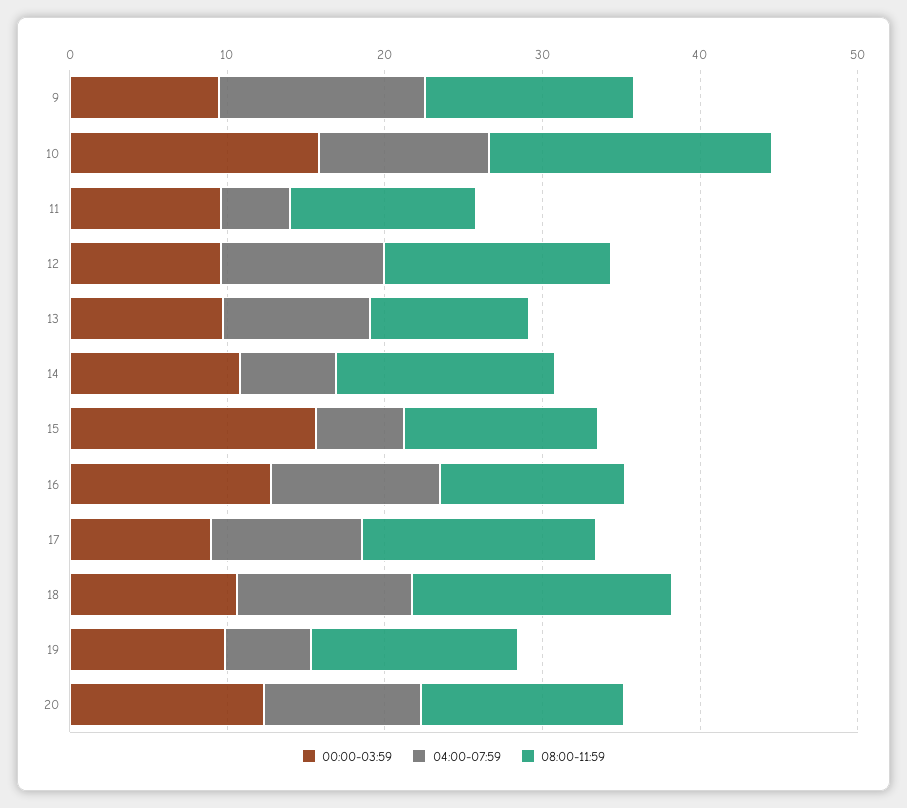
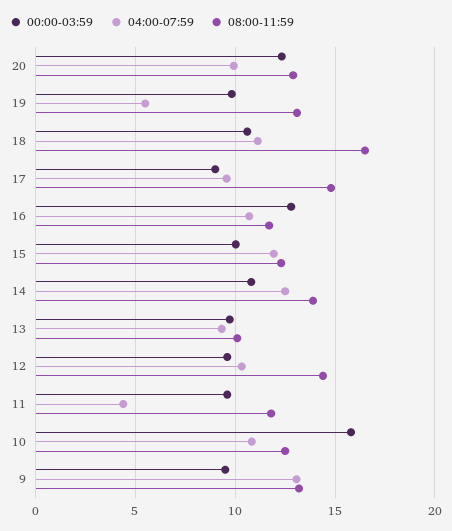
  {
    "00:00-03:59": {
      "9": 9.5,
      "10": 16,
      "11": 9.5,
      "12": 9.5,
      "13": 9.5,
      "14": 11,
-     "15": 16,
+     "15": 10,
      "16": 13,
      "17": 9,
      "18": 10.5,
      "19": 10,
      "20": 12.5
    },
    "04:00-07:59": {
      "9": 13,
      "10": 11,
      "11": 4.5,
      "12": 10.5,
      "13": 9.5,
-     "14": 6,
+     "14": 12.5,
-     "15": 6,
+     "15": 12,
      "16": 10.5,
      "17": 9.5,
      "18": 11,
      "19": 5.5,
      "20": 10
    },
    "08:00-11:59": {
      "9": 13,
-     "10": 18,
+     "10": 12.5,
      "11": 12,
      "12": 14.5,
      "13": 10,
      "14": 14,
      "15": 12.5,
      "16": 11.5,
      "17": 15,
      "18": 16.5,
      "19": 13,
      "20": 13
    }
  }

